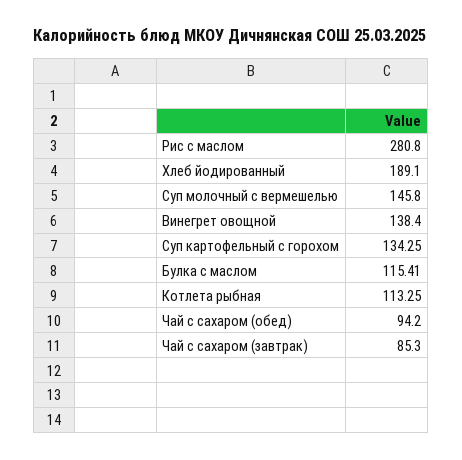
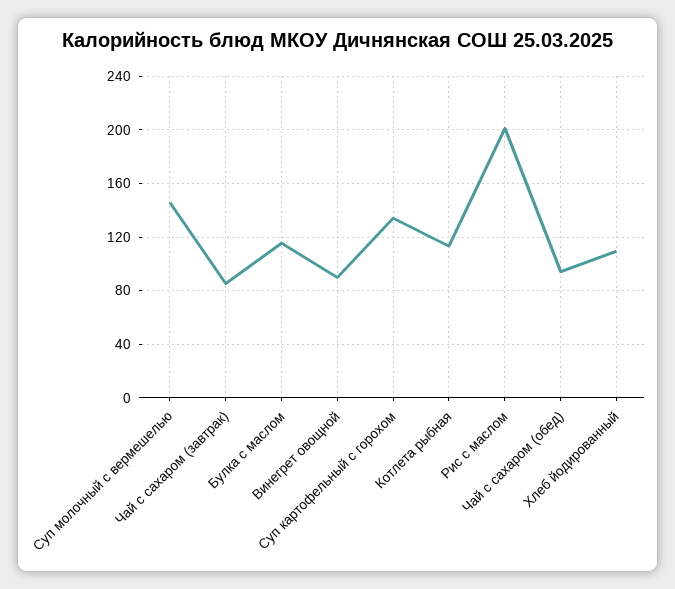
  {
-   "Рис с маслом": 280.8,
+   "Рис с маслом": 200,
-   "Хлеб йодированный": 189.1,
+   "Хлеб йодированный": 110,
    "Суп молочный с вермешелью": 145.8,
-   "Винегрет овощной": 138.4,
+   "Винегрет овощной": 90,
    "Суп картофельный с горохом": 134.25,
    "Булка с маслом": 115.41,
    "Котлета рыбная": 113.25,
    "Чай с сахаром (обед)": 94.2,
    "Чай с сахаром (завтрак)": 85.3
  }

